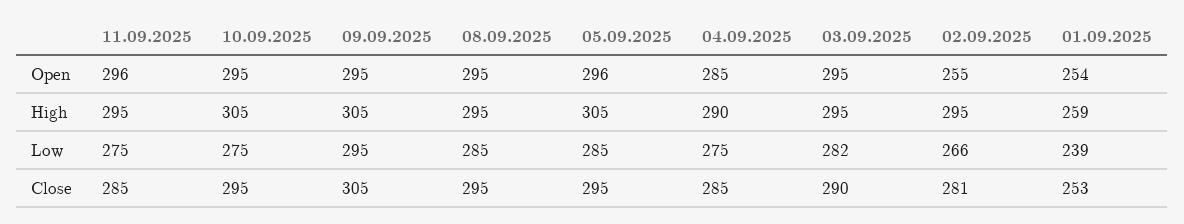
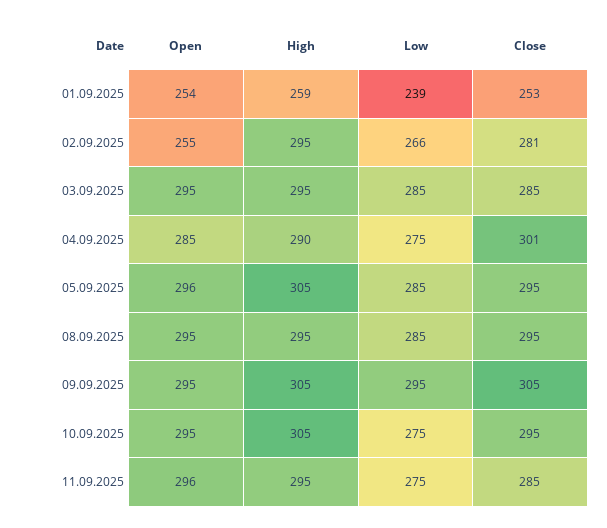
  {
    "11.09.2025": {
      "Open": 296,
      "High": 295,
      "Low": 275,
      "Close": 285
    },
    "10.09.2025": {
      "Open": 295,
      "High": 305,
      "Low": 275,
      "Close": 295
    },
    "09.09.2025": {
      "Open": 295,
      "High": 305,
      "Low": 295,
      "Close": 305
    },
    "08.09.2025": {
      "Open": 295,
      "High": 295,
      "Low": 285,
      "Close": 295
    },
    "05.09.2025": {
      "Open": 296,
      "High": 305,
      "Low": 285,
      "Close": 295
    },
    "04.09.2025": {
      "Open": 285,
      "High": 290,
      "Low": 275,
-     "Close": 285
+     "Close": 301
    },
    "03.09.2025": {
      "Open": 295,
      "High": 295,
-     "Low": 282,
+     "Low": 285,
-     "Close": 290
+     "Close": 285
    },
    "02.09.2025": {
      "Open": 255,
      "High": 295,
      "Low": 266,
      "Close": 281
    },
    "01.09.2025": {
      "Open": 254,
      "High": 259,
      "Low": 239,
      "Close": 253
    }
  }

